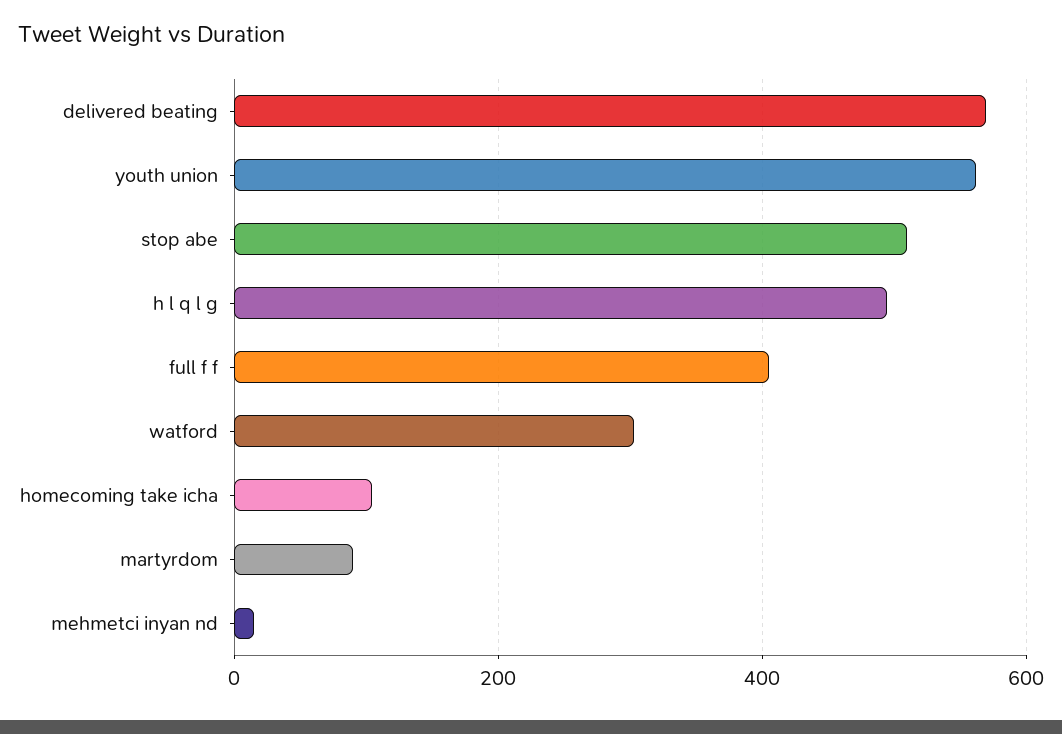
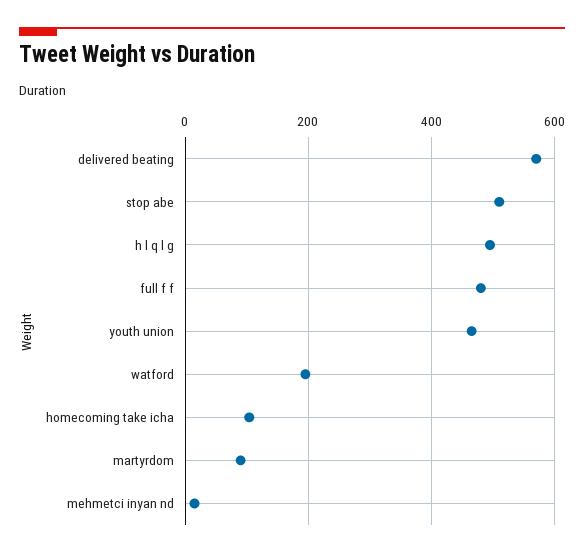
  {
    "delivered beating": 580,
-   "youth union": 560,
+   "youth union": 460,
    "stop abe": 520,
    "h l q l g": 500,
-   "full f f": 400,
+   "full f f": 480,
-   "watford": 300,
+   "watford": 200,
    "homecoming take icha": 100,
    "martyrdom": 100,
    "mehmetci inyan nd": 20
  }

